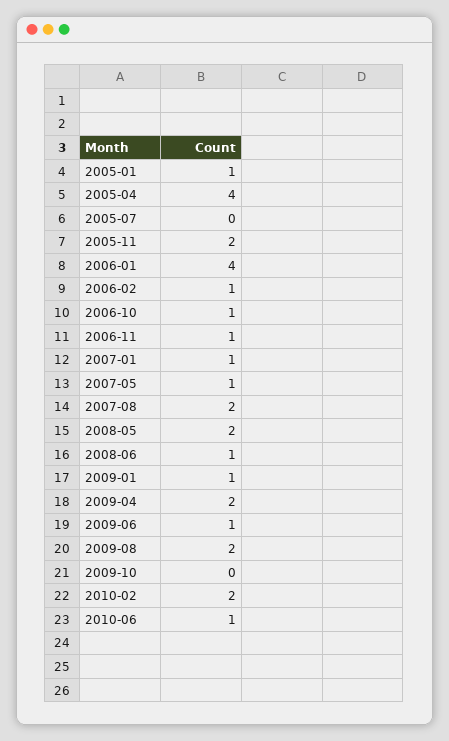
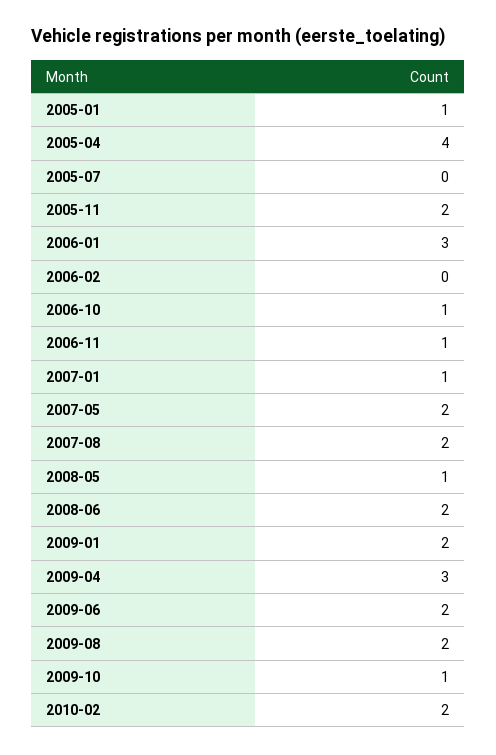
  {
    "2005-01": 1,
    "2005-04": 4,
    "2005-07": 0,
    "2005-11": 2,
-   "2006-01": 4,
+   "2006-01": 3,
-   "2006-02": 1,
+   "2006-02": 0,
    "2006-10": 1,
    "2006-11": 1,
    "2007-01": 1,
-   "2007-05": 1,
+   "2007-05": 2,
    "2007-08": 2,
-   "2008-05": 2,
+   "2008-05": 1,
-   "2008-06": 1,
+   "2008-06": 2,
-   "2009-01": 1,
+   "2009-01": 2,
-   "2009-04": 2,
+   "2009-04": 3,
-   "2009-06": 1,
+   "2009-06": 2,
    "2009-08": 2,
-   "2009-10": 0,
+   "2009-10": 1,
-   "2010-02": 2,
+   "2010-02": 2
-   "2010-06": 1
  }

